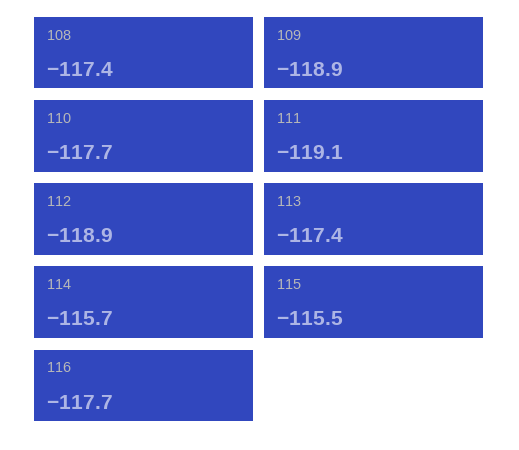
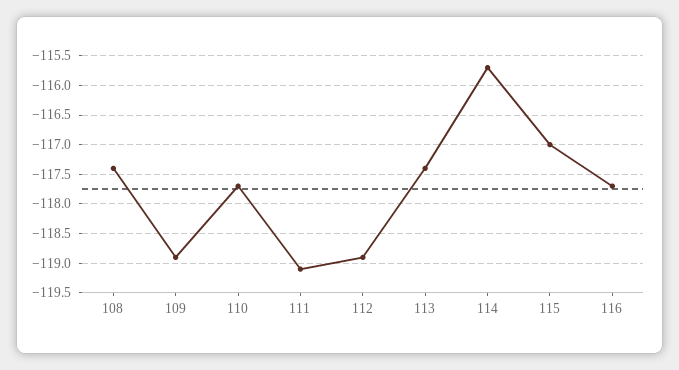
  {
    "108": -117.4,
    "109": -118.9,
    "110": -117.7,
    "111": -119.1,
    "112": -118.9,
    "113": -117.4,
    "114": -115.7,
-   "115": -115.5,
+   "115": -117,
    "116": -117.7
  }

